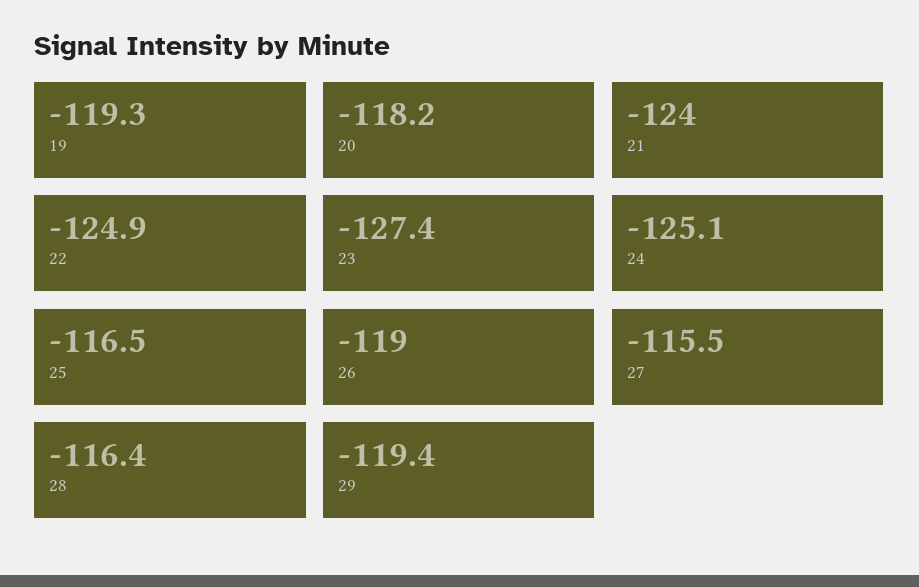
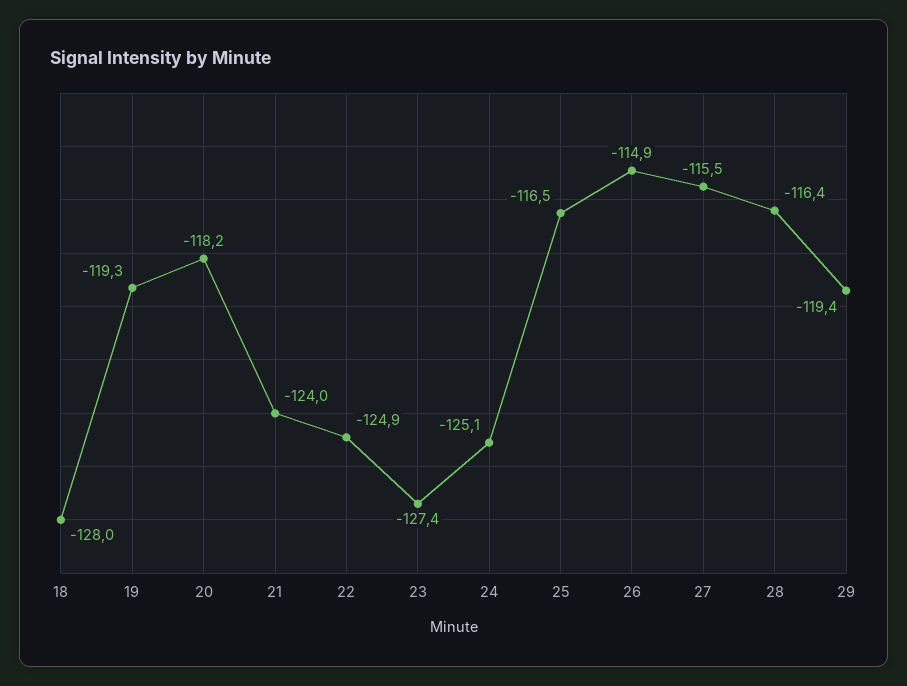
  {
    "19": -119.3,
    "20": -118.2,
    "21": -124,
    "22": -124.9,
    "23": -127.4,
    "24": -125.1,
    "25": -116.5,
-   "26": -119,
+   "26": -114.9,
    "27": -115.5,
    "28": -116.4,
-   "29": -119.4
+   "29": -119.4,
+   "18": -128
  }

